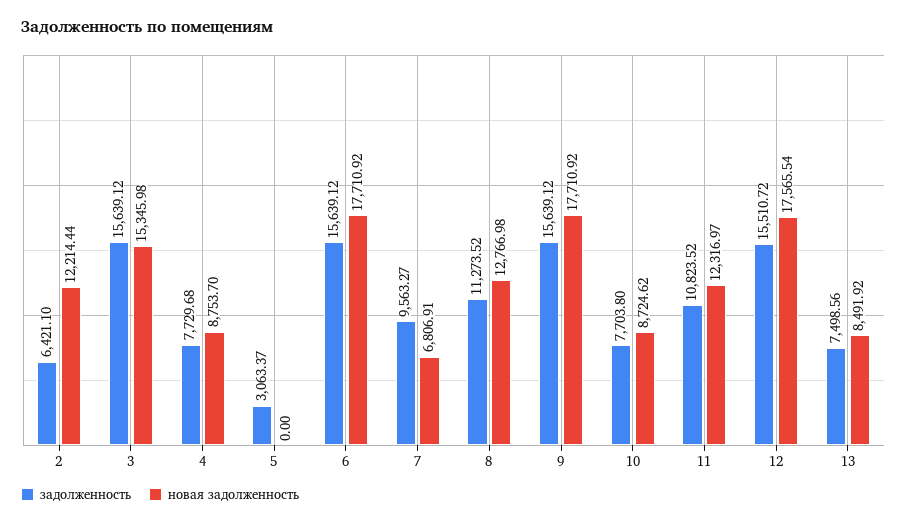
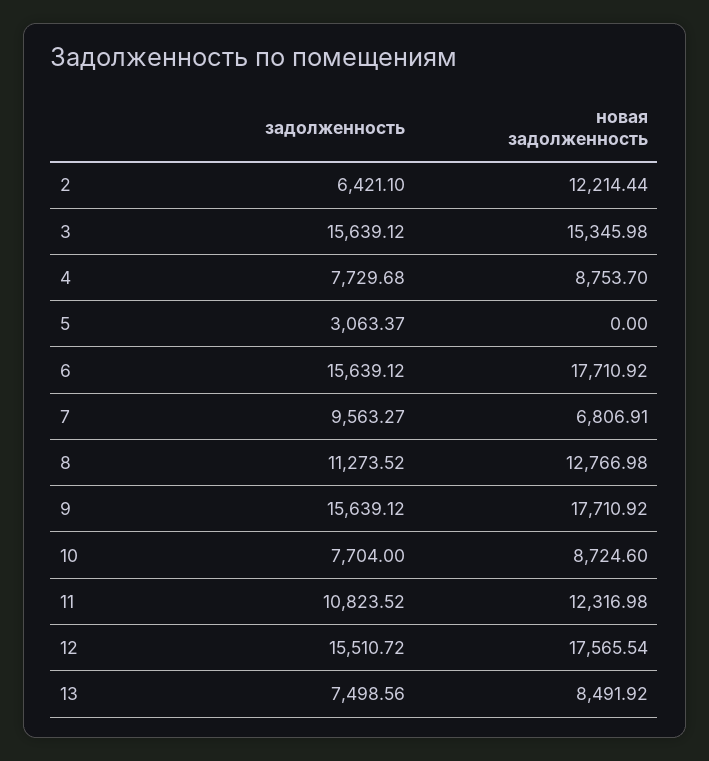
  {
    "задолженность": {
      "2": 6421.1,
      "3": 15639.12,
      "4": 7729.68,
      "5": 3063.37,
      "6": 15639.12,
      "7": 9563.27,
      "8": 11273.52,
      "9": 15639.12,
-     "10": 7703.8,
+     "10": 7704,
      "11": 10823.52,
      "12": 15510.72,
      "13": 7498.56
    },
    "новая задолженность": {
      "2": 12214.44,
      "3": 15345.98,
      "4": 8753.7,
      "5": 0,
      "6": 17710.92,
      "7": 6806.91,
      "8": 12766.98,
      "9": 17710.92,
-     "10": 8724.62,
+     "10": 8724.6,
-     "11": 12316.97,
+     "11": 12316.98,
      "12": 17565.54,
      "13": 8491.92
    }
  }

